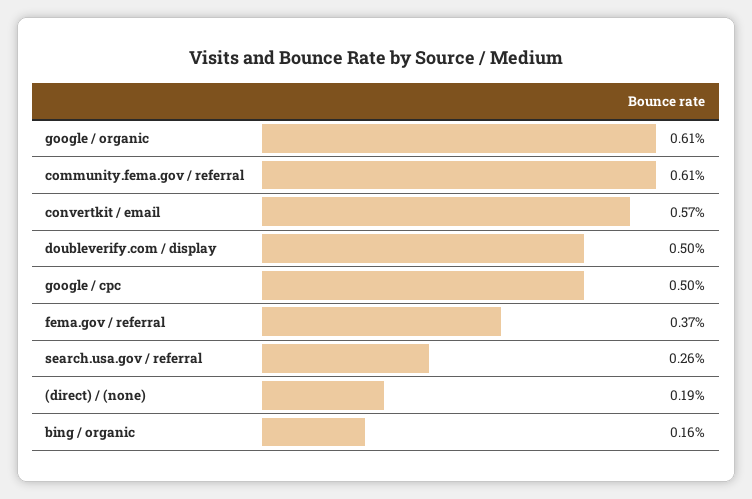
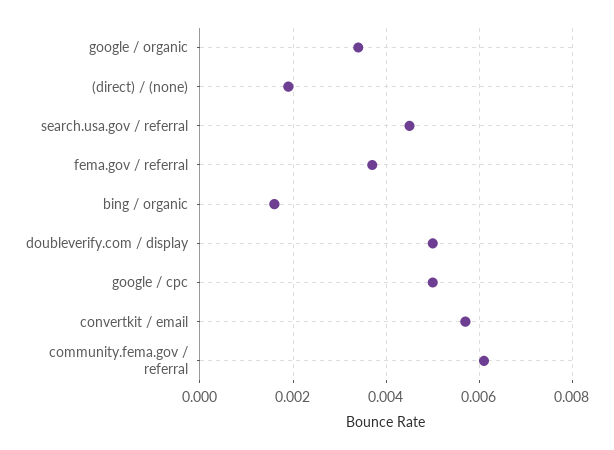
  {
-   "google / organic": 0.0061,
+   "google / organic": 0.0035,
    "community.fema.gov / referral": 0.0061,
    "convertkit / email": 0.0057,
    "doubleverify.com / display": 0.005,
    "google / cpc": 0.005,
    "fema.gov / referral": 0.0037,
-   "search.usa.gov / referral": 0.0026,
+   "search.usa.gov / referral": 0.0045,
    "(direct) / (none)": 0.0019,
    "bing / organic": 0.0016
  }

